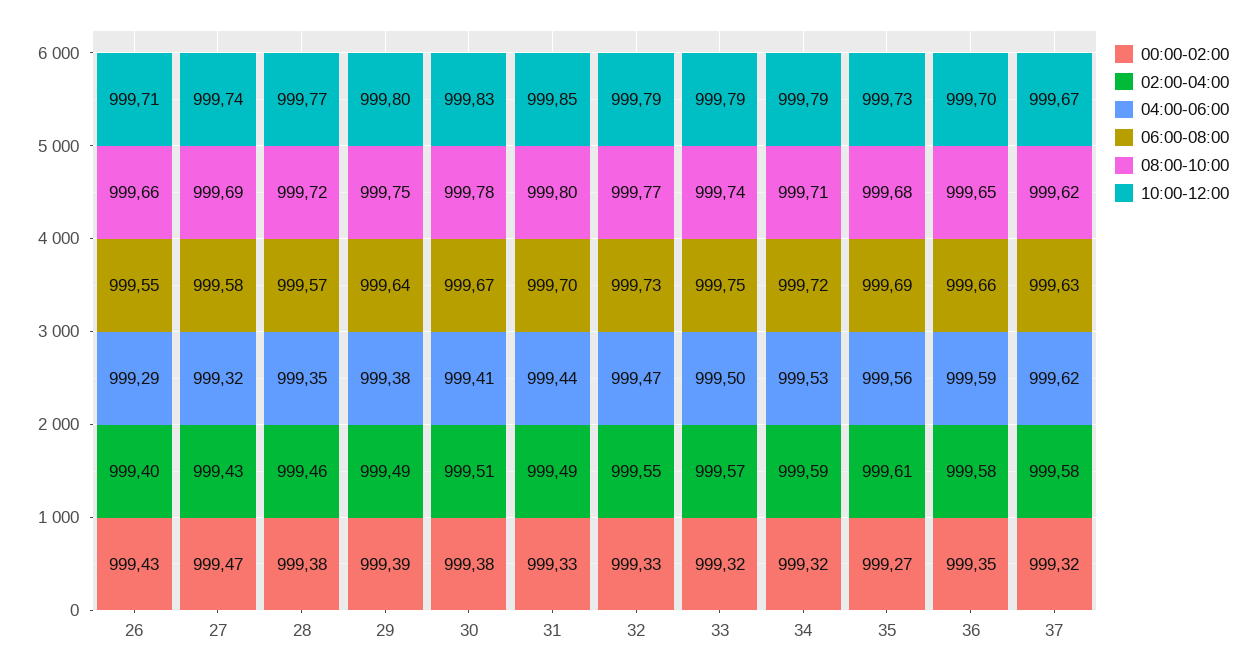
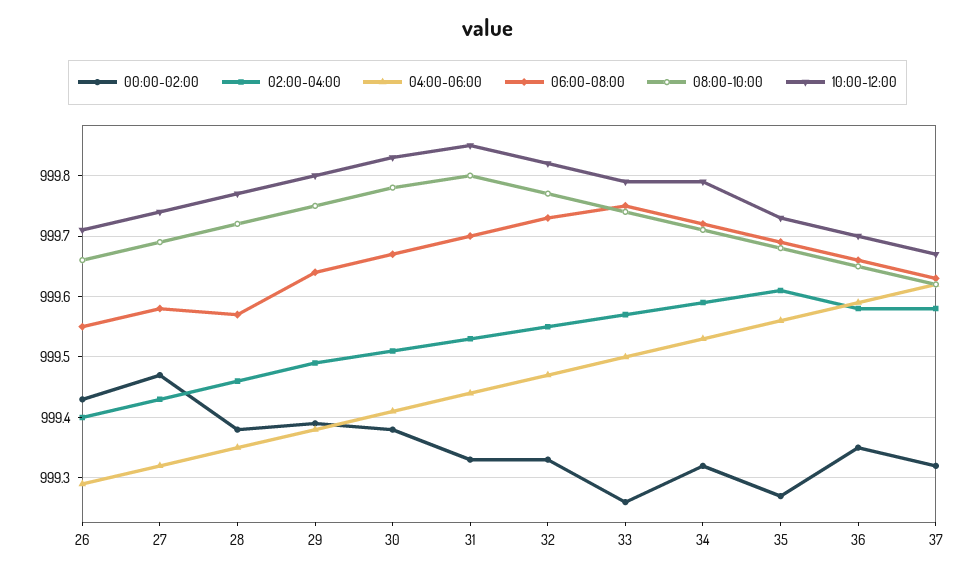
  {
    "00:00-02:00": {
      "26": 999.43,
      "27": 999.47,
      "28": 999.38,
      "29": 999.39,
      "30": 999.38,
      "31": 999.33,
      "32": 999.33,
-     "33": 999.32,
+     "33": 999.26,
      "34": 999.32,
      "35": 999.27,
      "36": 999.35,
      "37": 999.32
    },
    "02:00-04:00": {
      "26": 999.4,
      "27": 999.43,
      "28": 999.46,
      "29": 999.49,
      "30": 999.51,
-     "31": 999.49,
+     "31": 999.53,
      "32": 999.55,
      "33": 999.57,
      "34": 999.59,
      "35": 999.61,
      "36": 999.58,
      "37": 999.58
    },
    "04:00-06:00": {
      "26": 999.29,
      "27": 999.32,
      "28": 999.35,
      "29": 999.38,
      "30": 999.41,
      "31": 999.44,
      "32": 999.47,
      "33": 999.5,
      "34": 999.53,
      "35": 999.56,
      "36": 999.59,
      "37": 999.62
    },
    "06:00-08:00": {
      "26": 999.55,
      "27": 999.58,
      "28": 999.57,
      "29": 999.64,
      "30": 999.67,
      "31": 999.7,
      "32": 999.73,
      "33": 999.75,
      "34": 999.72,
      "35": 999.69,
      "36": 999.66,
      "37": 999.63
    },
    "08:00-10:00": {
      "26": 999.66,
      "27": 999.69,
      "28": 999.72,
      "29": 999.75,
      "30": 999.78,
      "31": 999.8,
      "32": 999.77,
      "33": 999.74,
      "34": 999.71,
      "35": 999.68,
      "36": 999.65,
      "37": 999.62
    },
    "10:00-12:00": {
      "26": 999.71,
      "27": 999.74,
      "28": 999.77,
      "29": 999.8,
      "30": 999.83,
      "31": 999.85,
-     "32": 999.79,
+     "32": 999.82,
      "33": 999.79,
      "34": 999.79,
      "35": 999.73,
      "36": 999.7,
      "37": 999.67
    }
  }

